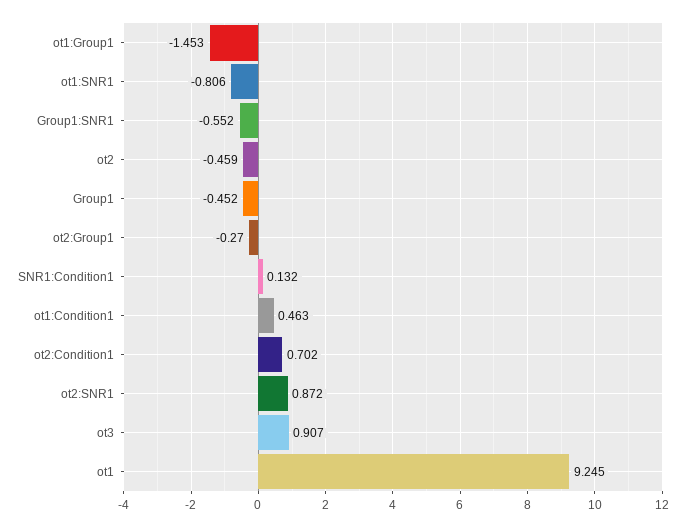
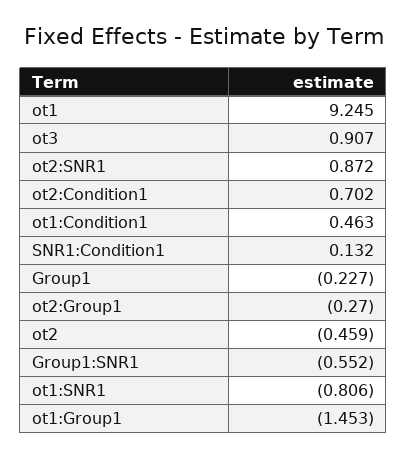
  {
    "ot1:Group1": -1.453,
    "ot1:SNR1": -0.806,
    "Group1:SNR1": -0.552,
    "ot2": -0.459,
-   "Group1": -0.452,
+   "Group1": -0.227,
    "ot2:Group1": -0.27,
    "SNR1:Condition1": 0.132,
    "ot1:Condition1": 0.463,
    "ot2:Condition1": 0.702,
    "ot2:SNR1": 0.872,
    "ot3": 0.907,
    "ot1": 9.245
  }

